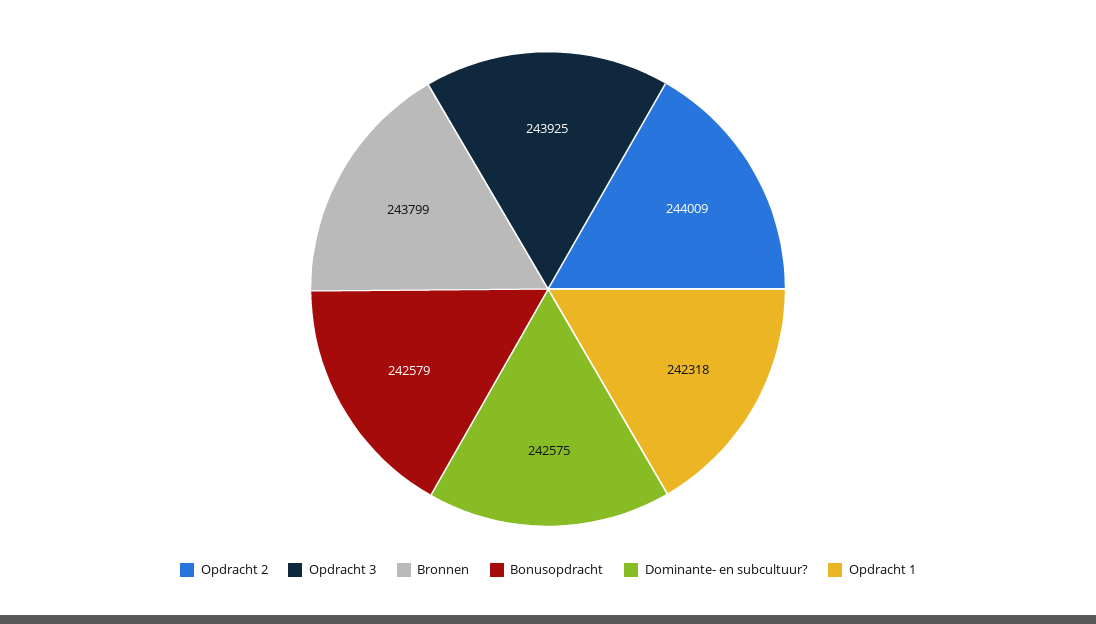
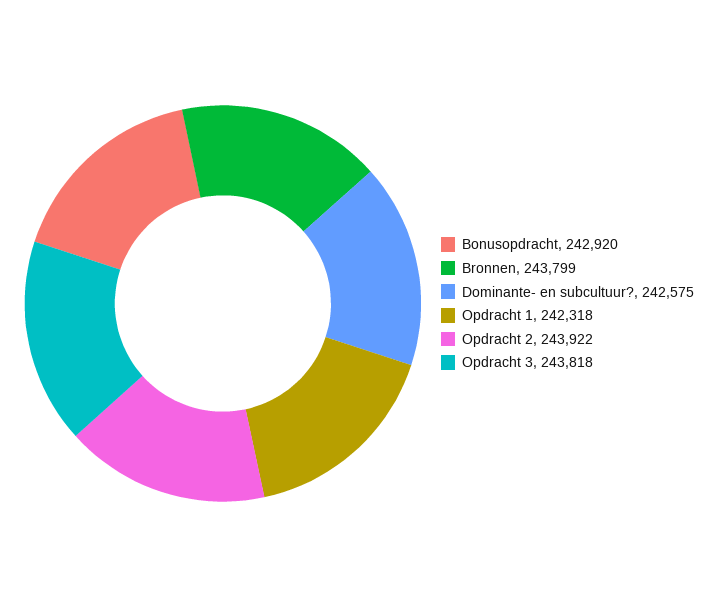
  {
-   "Opdracht 2": 244009,
+   "Opdracht 2": 243922,
-   "Opdracht 3": 243925,
+   "Opdracht 3": 243818,
    "Bronnen": 243799,
-   "Bonusopdracht": 242579,
+   "Bonusopdracht": 242920,
    "Dominante- en subcultuur?": 242575,
    "Opdracht 1": 242318
  }

